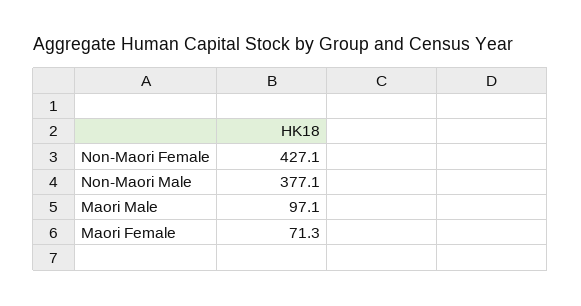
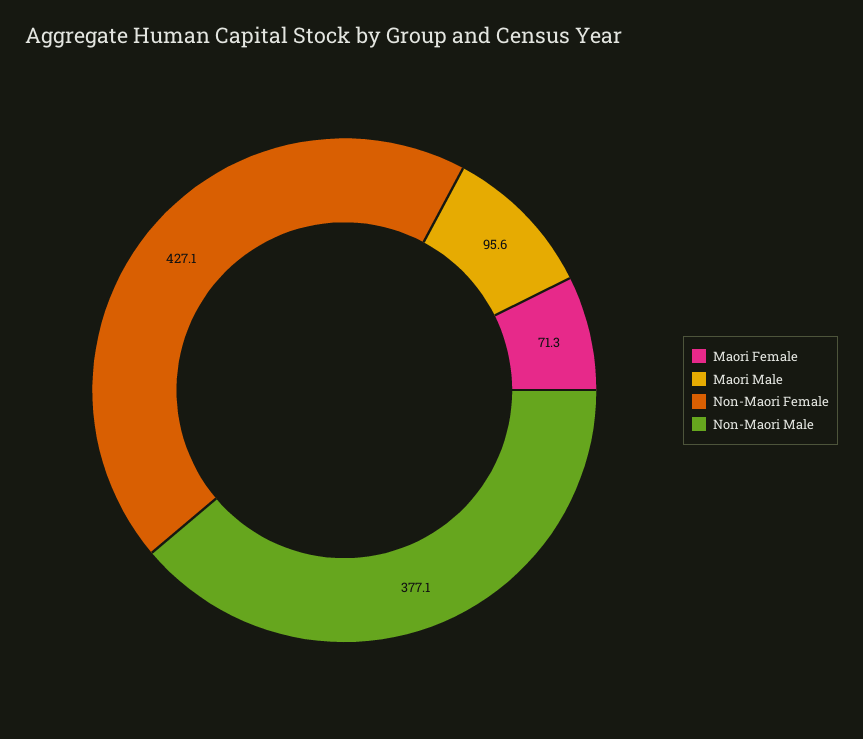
  {
    "Non-Maori Female": 427.1,
    "Non-Maori Male": 377.1,
-   "Maori Male": 97.1,
+   "Maori Male": 95.6,
    "Maori Female": 71.3
  }

